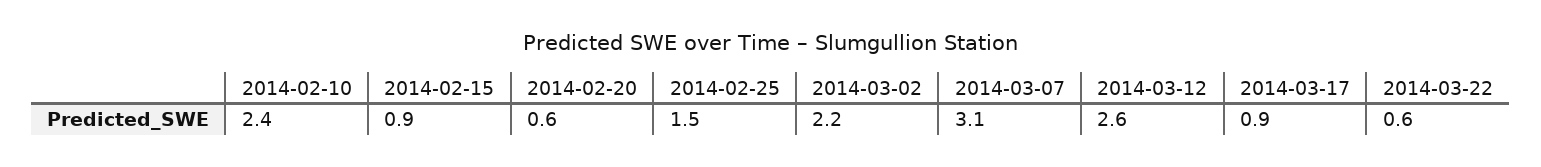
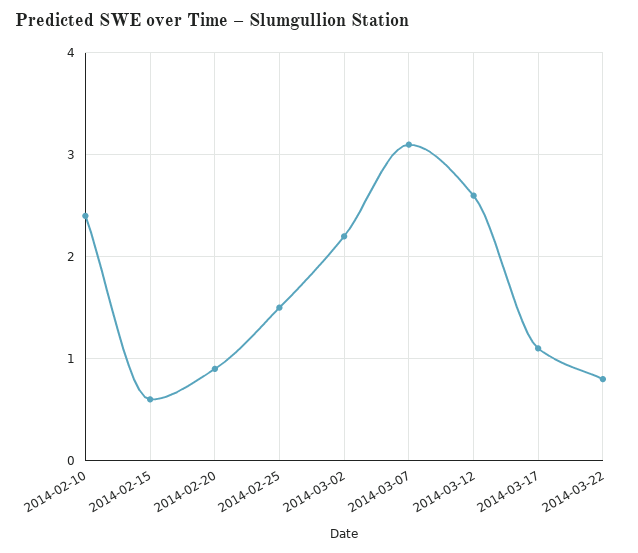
  {
    "2014-02-10": 2.4,
-   "2014-02-15": 0.9,
+   "2014-02-15": 0.6,
-   "2014-02-20": 0.6,
+   "2014-02-20": 0.9,
    "2014-02-25": 1.5,
    "2014-03-02": 2.2,
    "2014-03-07": 3.1,
    "2014-03-12": 2.6,
-   "2014-03-17": 0.9,
+   "2014-03-17": 1.1,
-   "2014-03-22": 0.6
+   "2014-03-22": 0.8
  }

